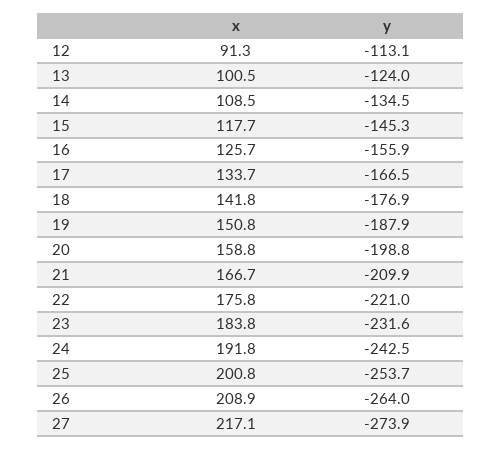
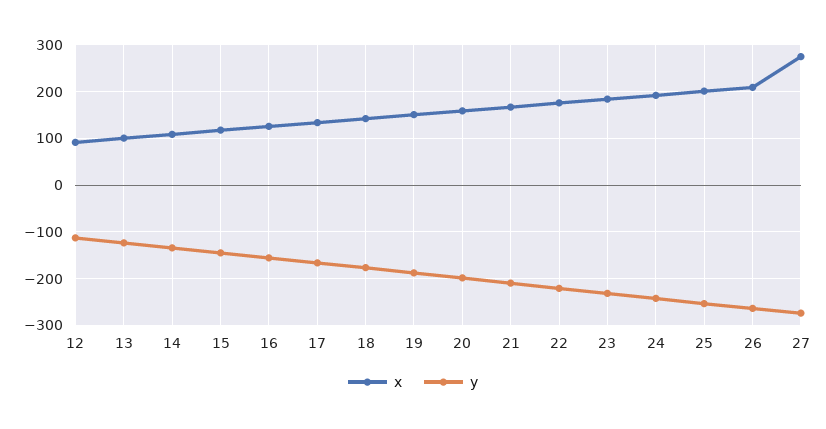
  {
    "x": {
      "12": 91.3,
      "13": 100.5,
      "14": 108.5,
      "15": 117.7,
      "16": 125.7,
      "17": 133.7,
      "18": 141.8,
      "19": 150.8,
      "20": 158.8,
      "21": 166.7,
      "22": 175.8,
      "23": 183.8,
      "24": 191.8,
      "25": 200.8,
      "26": 208.9,
-     "27": 217.1
+     "27": 280
    },
    "y": {
      "12": -113.1,
      "13": -124,
      "14": -134.5,
      "15": -145.3,
      "16": -155.9,
      "17": -166.5,
      "18": -176.9,
      "19": -187.9,
      "20": -198.8,
      "21": -209.9,
      "22": -221,
      "23": -231.6,
      "24": -242.5,
      "25": -253.7,
      "26": -264,
      "27": -273.9
    }
  }

